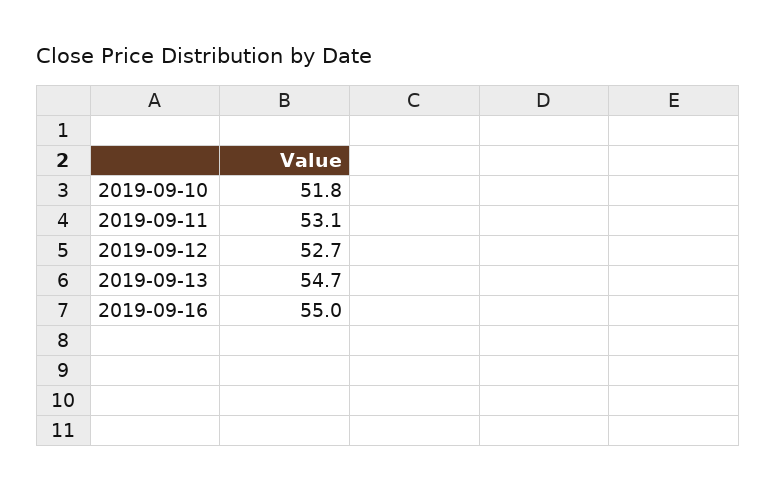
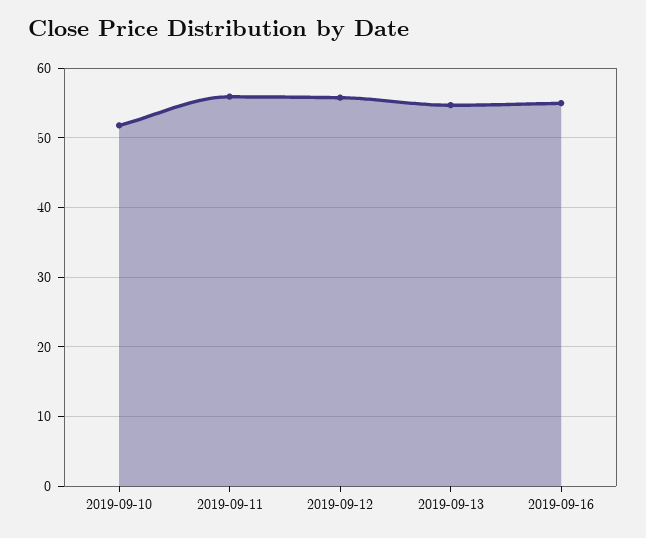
  {
    "2019-09-10": 51.8,
-   "2019-09-11": 53.1,
+   "2019-09-11": 56,
-   "2019-09-12": 52.7,
+   "2019-09-12": 56,
    "2019-09-13": 54.7,
    "2019-09-16": 55
  }

